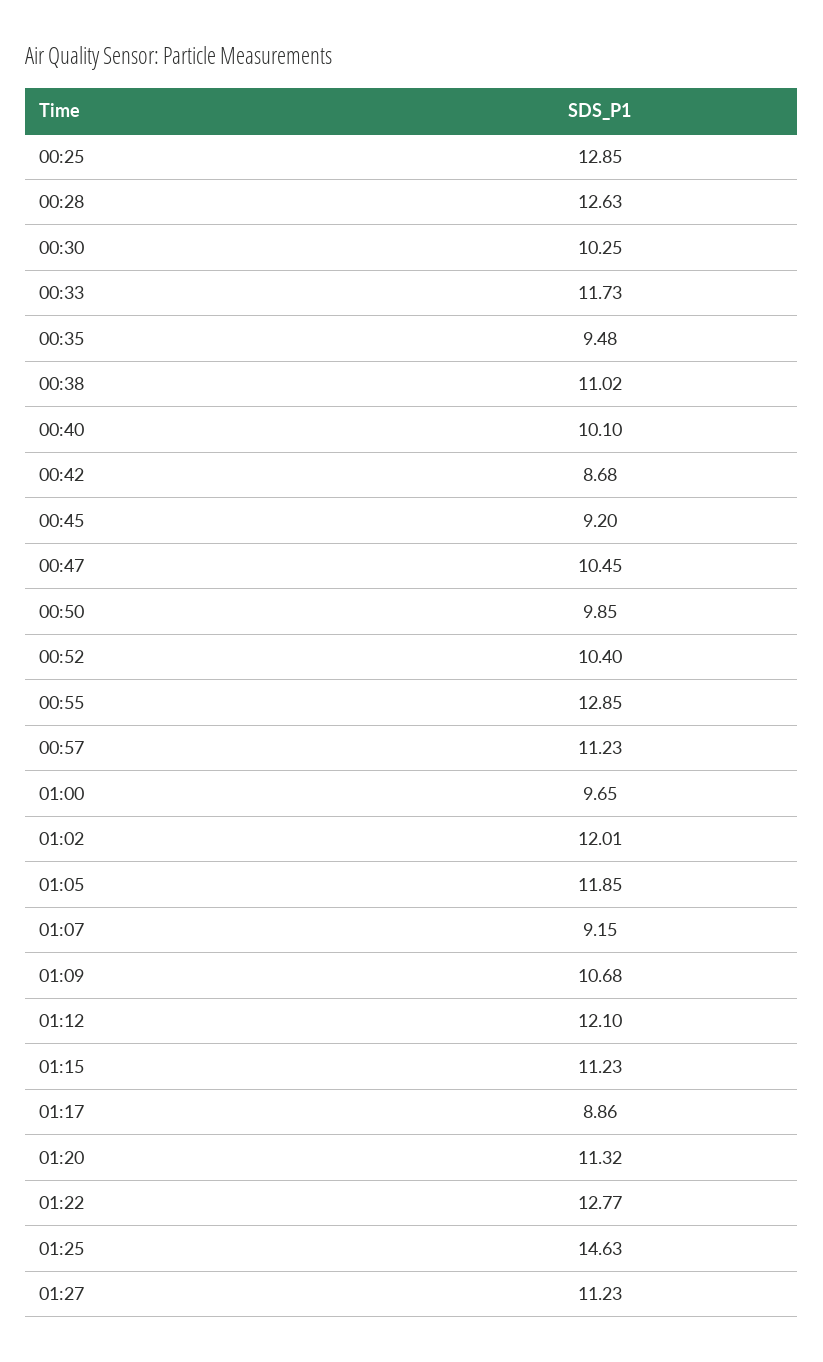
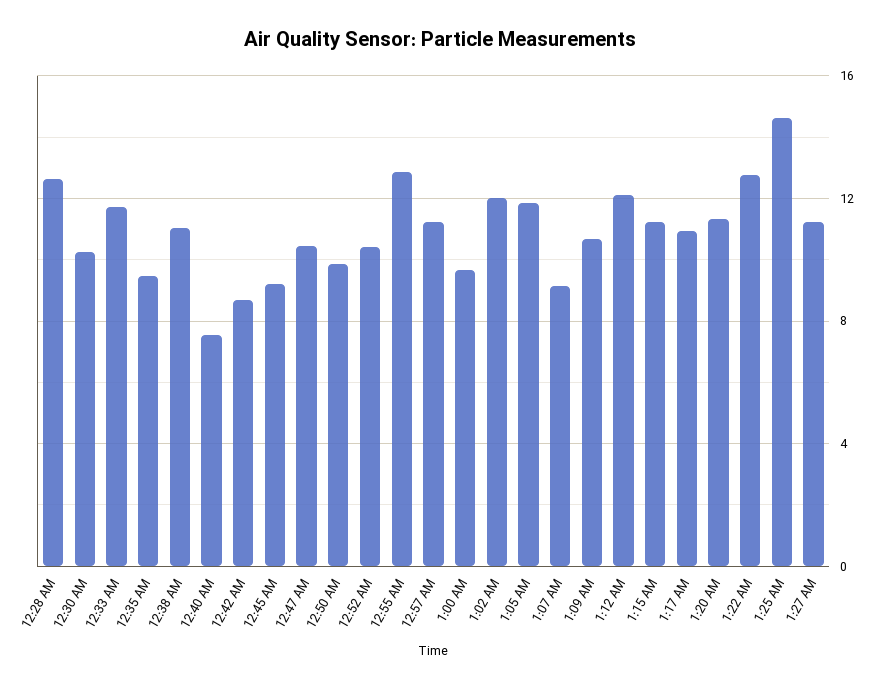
  {
-   "00:25": 12.85,
    "00:28": 12.63,
    "00:30": 10.25,
    "00:33": 11.73,
    "00:35": 9.48,
    "00:38": 11.02,
-   "00:40": 10.1,
+   "00:40": 7.5,
    "00:42": 8.68,
    "00:45": 9.2,
    "00:47": 10.45,
    "00:50": 9.85,
    "00:52": 10.4,
    "00:55": 12.85,
    "00:57": 11.23,
    "01:00": 9.65,
    "01:02": 12.01,
    "01:05": 11.85,
    "01:07": 9.15,
    "01:09": 10.68,
    "01:12": 12.1,
    "01:15": 11.23,
-   "01:17": 8.86,
+   "01:17": 11,
    "01:20": 11.32,
    "01:22": 12.77,
    "01:25": 14.63,
    "01:27": 11.23
  }

